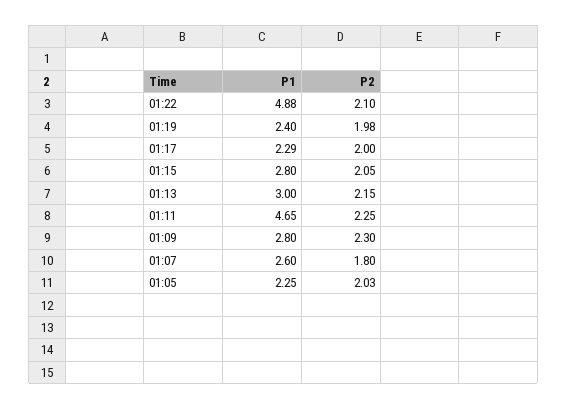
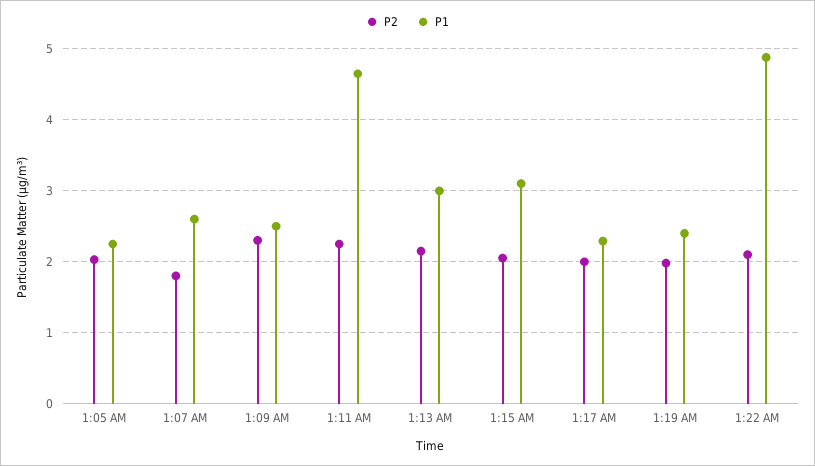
  {
    "P1": {
      "01:22": 4.88,
      "01:19": 2.4,
      "01:17": 2.29,
-     "01:15": 2.8,
+     "01:15": 3.1,
      "01:13": 3,
      "01:11": 4.65,
-     "01:09": 2.8,
+     "01:09": 2.5,
      "01:07": 2.6,
      "01:05": 2.25
    },
    "P2": {
      "01:22": 2.1,
      "01:19": 1.98,
      "01:17": 2,
      "01:15": 2.05,
      "01:13": 2.15,
      "01:11": 2.25,
      "01:09": 2.3,
      "01:07": 1.8,
      "01:05": 2.03
    }
  }

